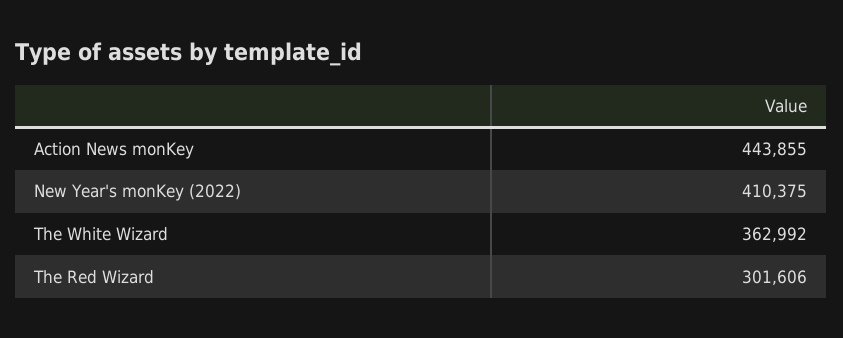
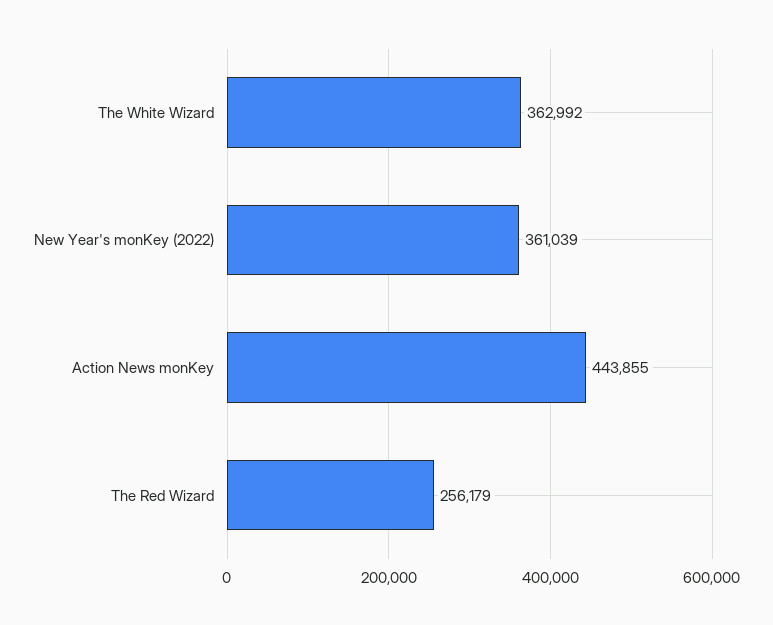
  {
    "Action News monKey": 443855,
-   "New Year's monKey (2022)": 410375,
+   "New Year's monKey (2022)": 361039,
    "The White Wizard": 362992,
-   "The Red Wizard": 301606
+   "The Red Wizard": 256179
  }

